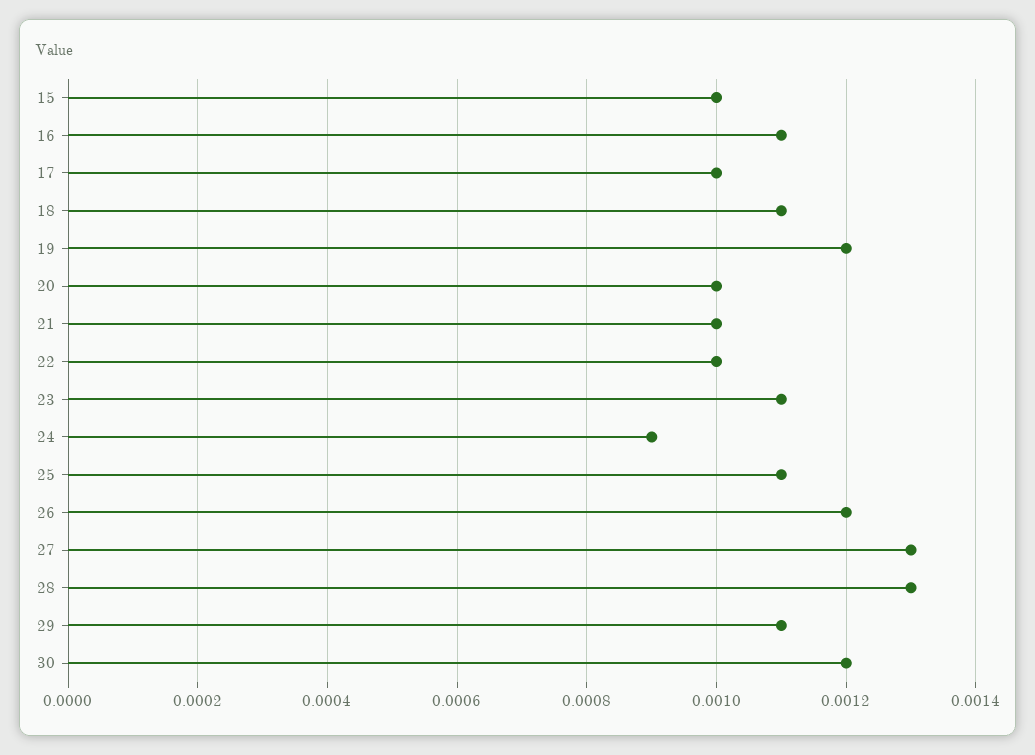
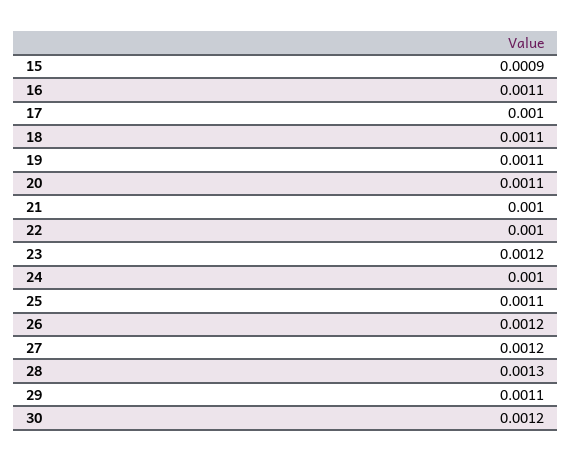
  {
-   "15": 0.001,
+   "15": 0.0009,
    "16": 0.0011,
    "17": 0.001,
    "18": 0.0011,
-   "19": 0.0012,
+   "19": 0.0011,
-   "20": 0.001,
+   "20": 0.0011,
    "21": 0.001,
    "22": 0.001,
-   "23": 0.0011,
+   "23": 0.0012,
-   "24": 0.0009,
+   "24": 0.001,
    "25": 0.0011,
    "26": 0.0012,
-   "27": 0.0013,
+   "27": 0.0012,
    "28": 0.0013,
    "29": 0.0011,
    "30": 0.0012
  }

